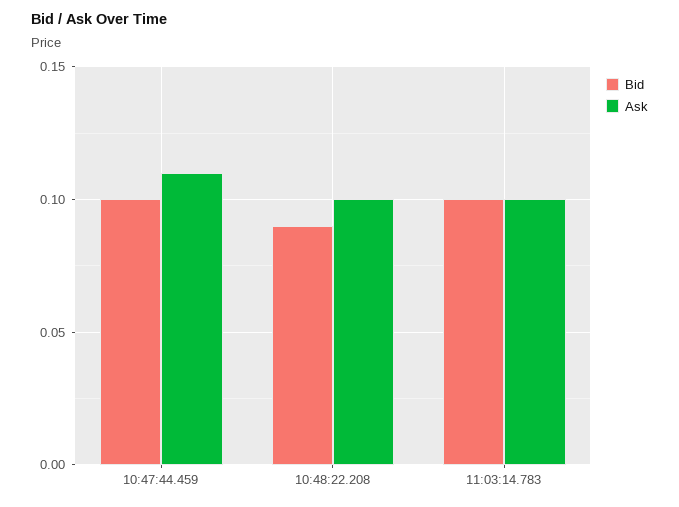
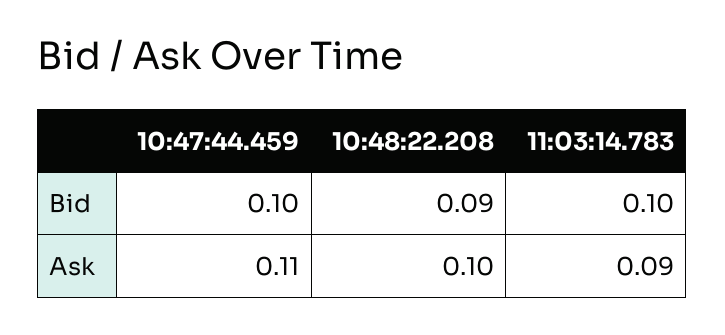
  {
    "Bid": {
      "10:47:44.459": 0.1,
      "10:48:22.208": 0.09,
      "11:03:14.783": 0.1
    },
    "Ask": {
      "10:47:44.459": 0.11,
      "10:48:22.208": 0.1,
-     "11:03:14.783": 0.1
+     "11:03:14.783": 0.09
    }
  }

